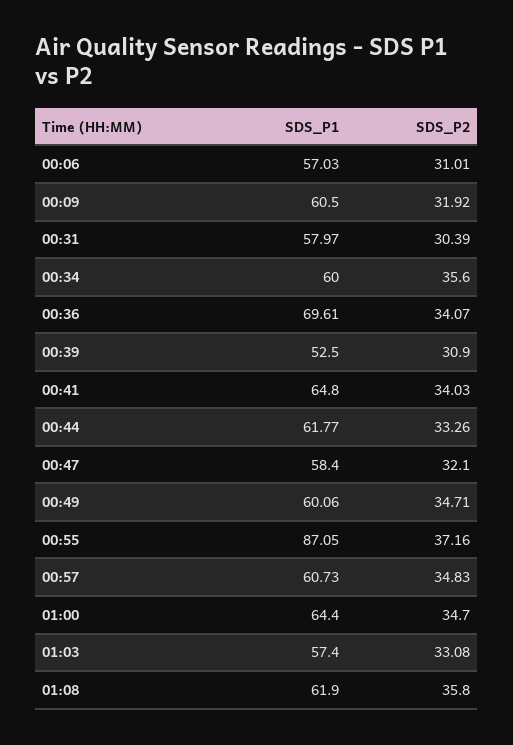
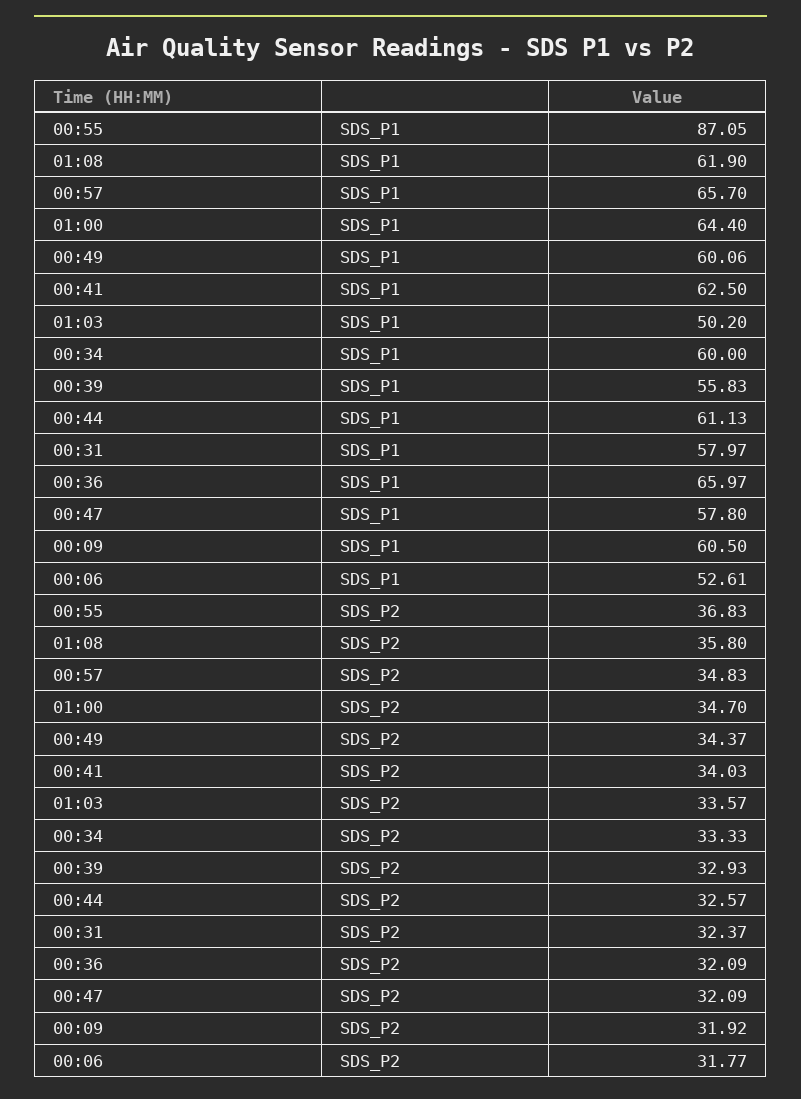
  {
    "SDS_P1": {
-     "00:06": 57.03,
+     "00:06": 52.61,
      "00:09": 60.5,
      "00:31": 57.97,
      "00:34": 60,
-     "00:36": 69.61,
+     "00:36": 65.97,
-     "00:39": 52.5,
+     "00:39": 55.83,
-     "00:41": 64.8,
+     "00:41": 62.5,
-     "00:44": 61.77,
+     "00:44": 61.13,
-     "00:47": 58.4,
+     "00:47": 57.8,
      "00:49": 60.06,
      "00:55": 87.05,
-     "00:57": 60.73,
+     "00:57": 65.7,
      "01:00": 64.4,
-     "01:03": 57.4,
+     "01:03": 50.2,
      "01:08": 61.9
    },
    "SDS_P2": {
-     "00:06": 31.01,
+     "00:06": 31.77,
      "00:09": 31.92,
-     "00:31": 30.39,
+     "00:31": 32.37,
-     "00:34": 35.6,
+     "00:34": 33.33,
-     "00:36": 34.07,
+     "00:36": 32.09,
-     "00:39": 30.9,
+     "00:39": 32.93,
      "00:41": 34.03,
-     "00:44": 33.26,
+     "00:44": 32.57,
-     "00:47": 32.1,
+     "00:47": 32.09,
-     "00:49": 34.71,
+     "00:49": 34.37,
-     "00:55": 37.16,
+     "00:55": 36.83,
      "00:57": 34.83,
      "01:00": 34.7,
-     "01:03": 33.08,
+     "01:03": 33.57,
      "01:08": 35.8
    }
  }

